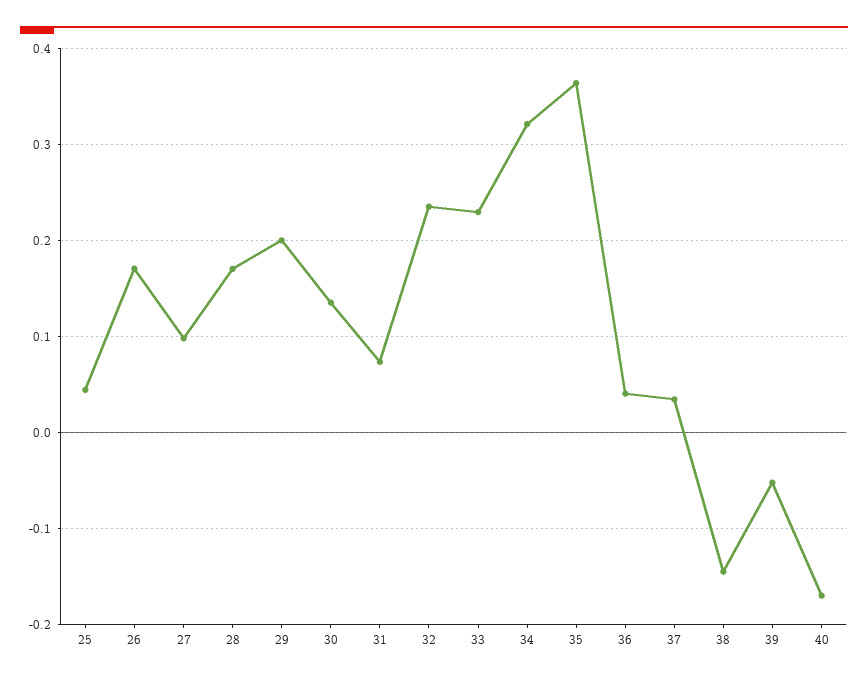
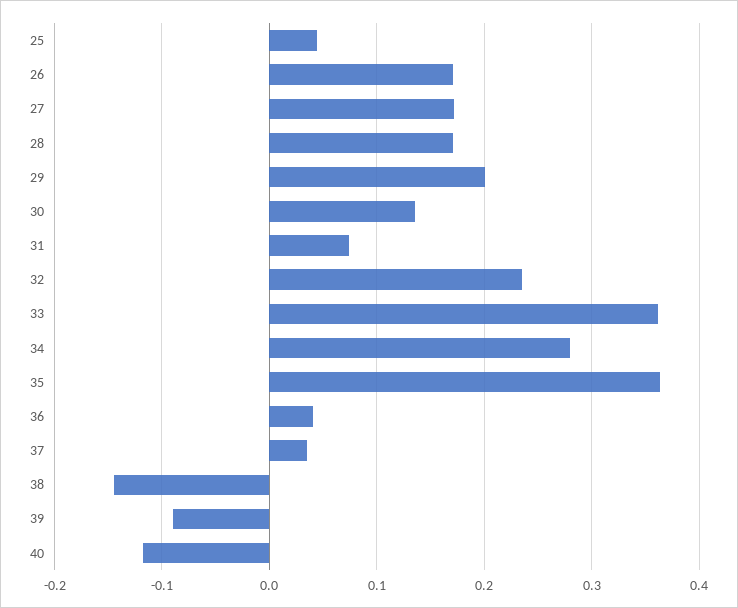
  {
    "25": 0.04,
    "26": 0.17,
-   "27": 0.1,
+   "27": 0.17,
    "28": 0.17,
    "29": 0.2,
    "30": 0.14,
    "31": 0.07,
    "32": 0.24,
-   "33": 0.23,
+   "33": 0.36,
-   "34": 0.32,
+   "34": 0.28,
    "35": 0.36,
    "36": 0.04,
    "37": 0.03,
    "38": -0.14,
-   "39": -0.05,
+   "39": -0.09,
-   "40": -0.17
+   "40": -0.12
  }

